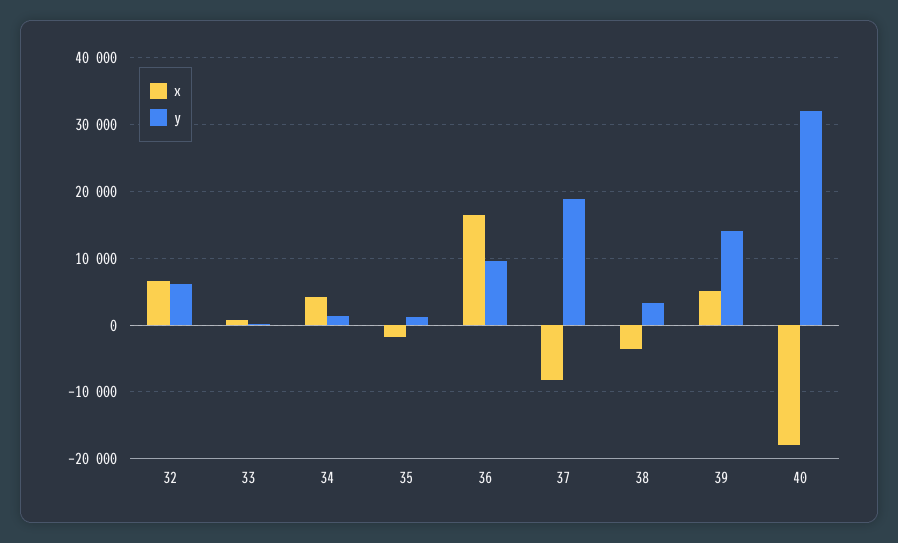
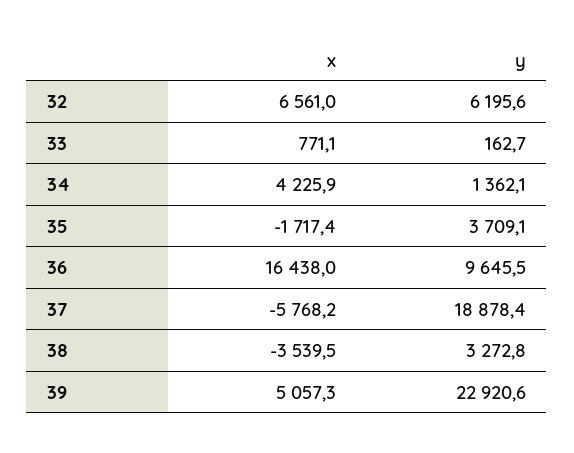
  {
    "x": {
      "32": 6561,
      "33": 771.1,
      "34": 4225.9,
      "35": -1717.4,
      "36": 16438,
-     "37": -8000,
+     "37": -5768.2,
      "38": -3539.5,
-     "39": 5057.3,
+     "39": 5057.3
-     "40": -18000
    },
    "y": {
      "32": 6195.6,
      "33": 162.7,
      "34": 1362.1,
-     "35": 1000,
+     "35": 3709.1,
      "36": 9645.5,
      "37": 18878.4,
      "38": 3272.8,
-     "39": 14000,
+     "39": 22920.6
-     "40": 32000
    }
  }

